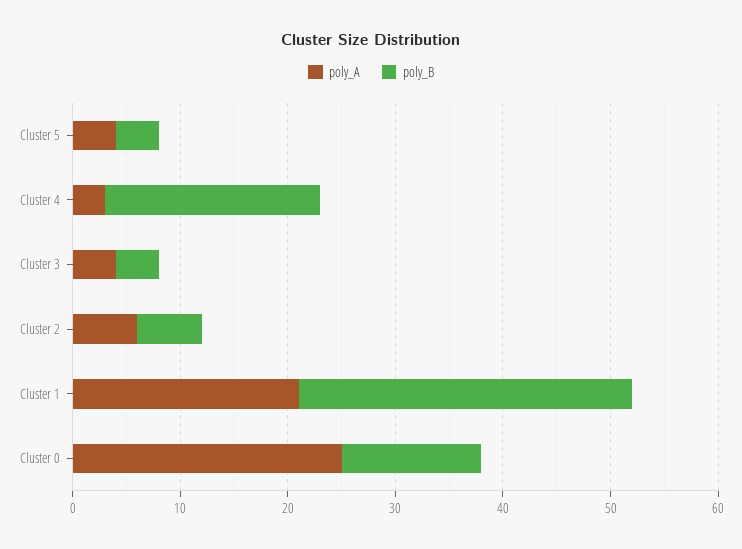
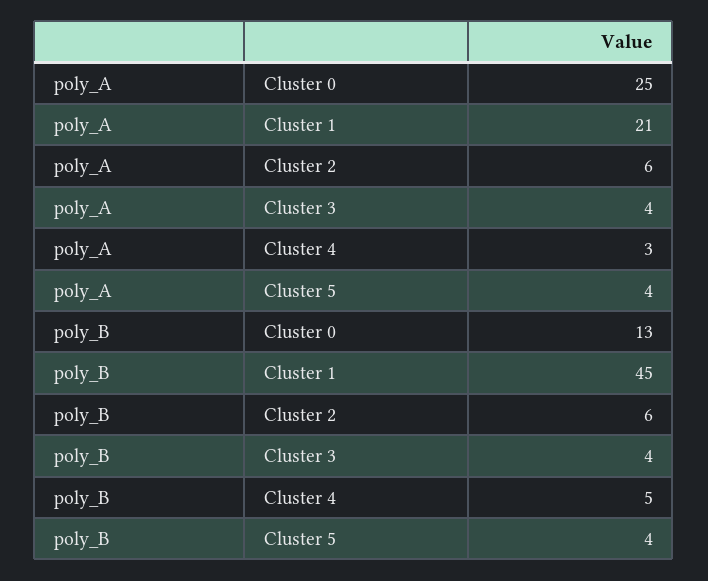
  {
    "poly_A": {
      "Cluster 5": 4,
      "Cluster 4": 3,
      "Cluster 3": 4,
      "Cluster 2": 6,
      "Cluster 1": 21,
      "Cluster 0": 25
    },
    "poly_B": {
      "Cluster 5": 4,
-     "Cluster 4": 20,
+     "Cluster 4": 5,
      "Cluster 3": 4,
      "Cluster 2": 6,
-     "Cluster 1": 31,
+     "Cluster 1": 45,
      "Cluster 0": 13
    }
  }

